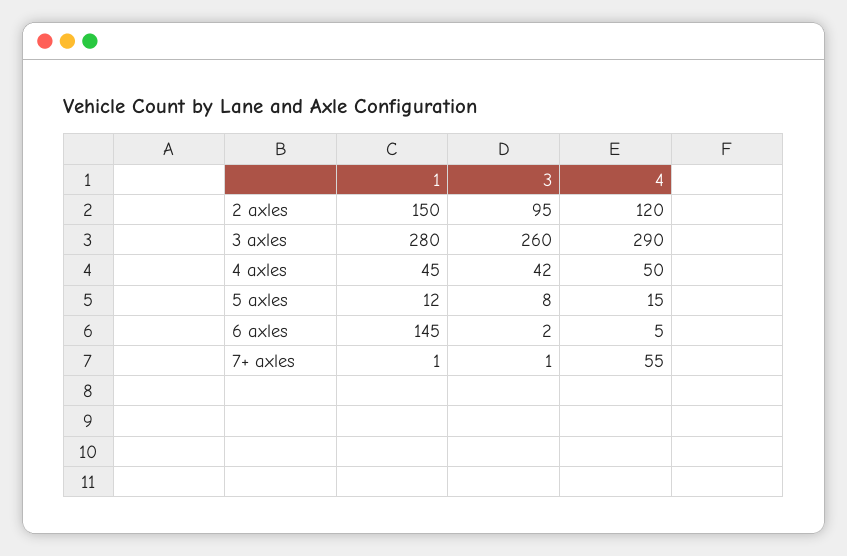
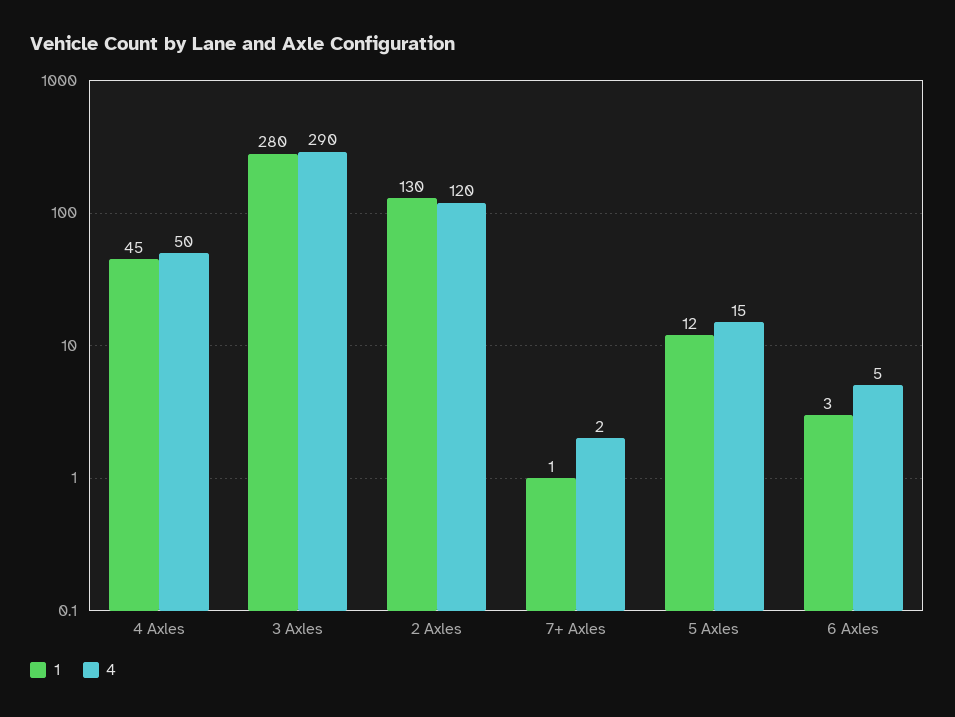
  {
    "1": {
-     "2 axles": 150,
+     "2 axles": 130,
      "3 axles": 280,
      "4 axles": 45,
      "5 axles": 12,
-     "6 axles": 145,
+     "6 axles": 3,
      "7+ axles": 1
    },
-   "3": {
-     "2 axles": 95,
-     "3 axles": 260,
-     "4 axles": 42,
-     "5 axles": 8,
-     "6 axles": 2,
-     "7+ axles": 1
-   },
    "4": {
      "2 axles": 120,
      "3 axles": 290,
      "4 axles": 50,
      "5 axles": 15,
      "6 axles": 5,
-     "7+ axles": 55
+     "7+ axles": 2
    }
  }

